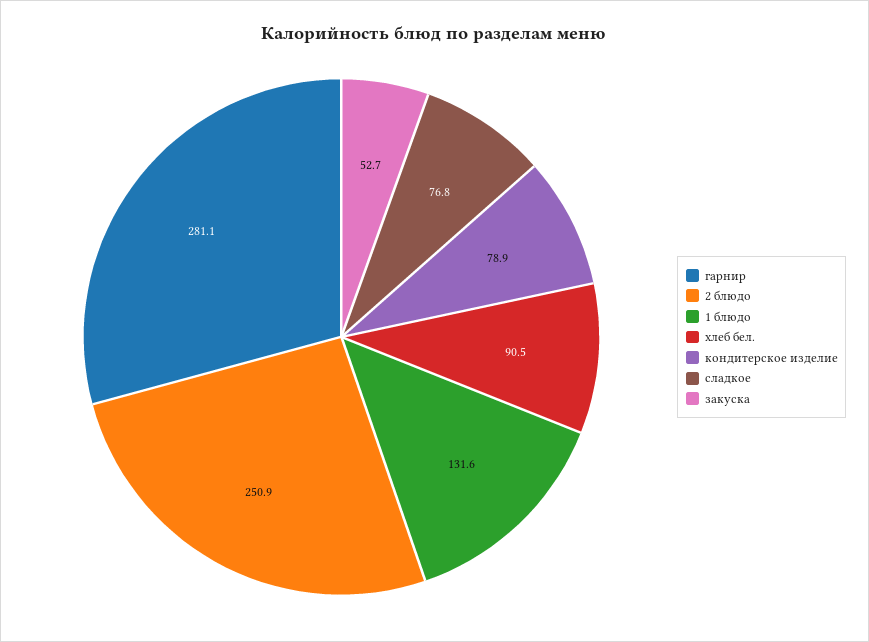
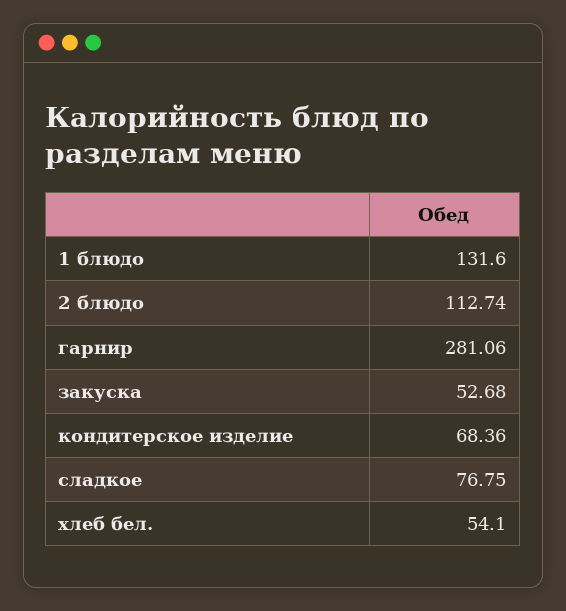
  {
    "гарнир": 281.06,
-   "2 блюдо": 250.9,
+   "2 блюдо": 112.74,
    "1 блюдо": 131.6,
-   "хлеб бел.": 90.5,
+   "хлеб бел.": 54.1,
-   "кондитерское изделие": 78.9,
+   "кондитерское изделие": 68.36,
    "сладкое": 76.75,
    "закуска": 52.68
  }

